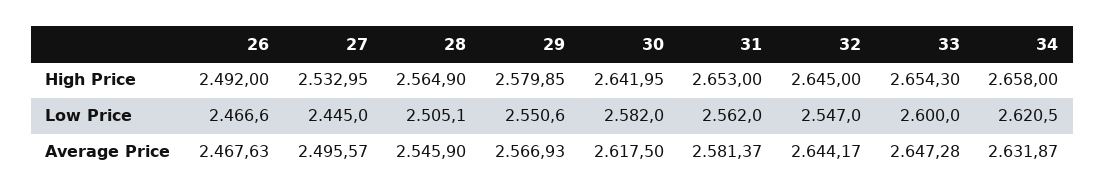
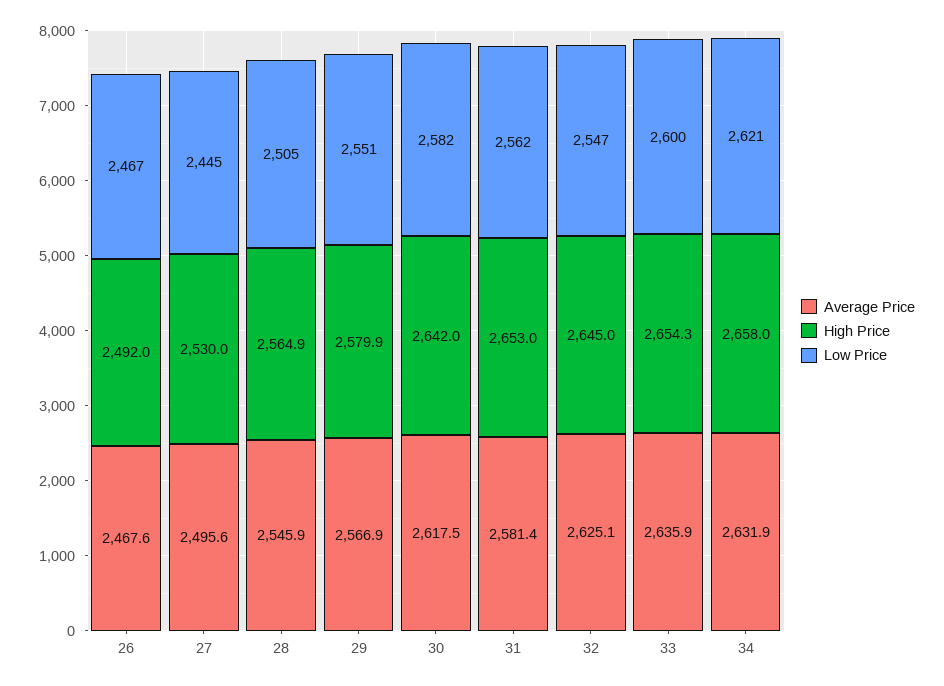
  {
    "High Price": {
      "26": 2492,
-     "27": 2532.95,
+     "27": 2530,
      "28": 2564.9,
      "29": 2579.85,
      "30": 2641.95,
      "31": 2653,
      "32": 2645,
      "33": 2654.3,
      "34": 2658
    },
    "Low Price": {
      "26": 2466.6,
      "27": 2445,
      "28": 2505.1,
      "29": 2550.6,
      "30": 2582,
      "31": 2562,
      "32": 2547,
      "33": 2600,
      "34": 2620.5
    },
    "Average Price": {
      "26": 2467.63,
      "27": 2495.57,
      "28": 2545.9,
      "29": 2566.93,
      "30": 2617.5,
      "31": 2581.37,
-     "32": 2644.17,
+     "32": 2625.1,
-     "33": 2647.28,
+     "33": 2635.9,
      "34": 2631.87
    }
  }

